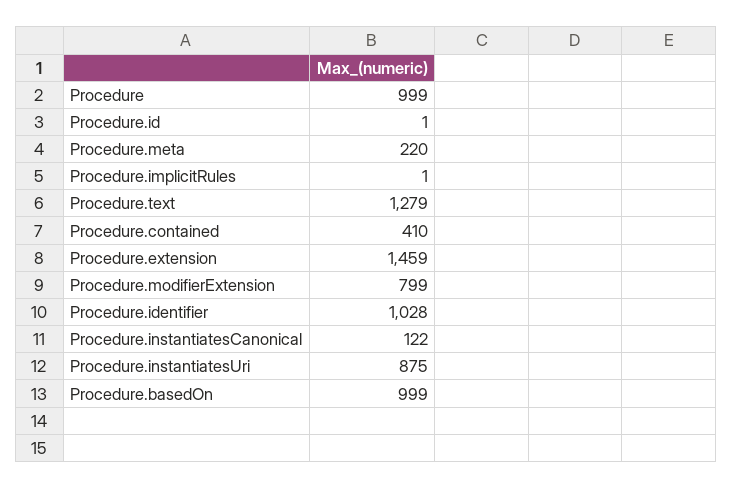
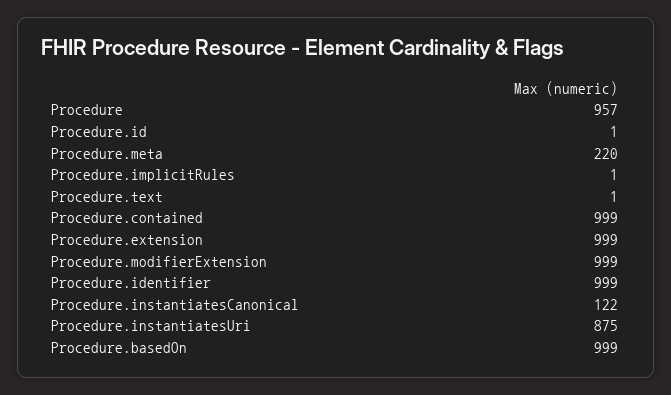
  {
-   "Procedure": 999,
+   "Procedure": 957,
    "Procedure.id": 1,
    "Procedure.meta": 220,
    "Procedure.implicitRules": 1,
-   "Procedure.text": 1279,
+   "Procedure.text": 1,
-   "Procedure.contained": 410,
+   "Procedure.contained": 999,
-   "Procedure.extension": 1459,
+   "Procedure.extension": 999,
-   "Procedure.modifierExtension": 799,
+   "Procedure.modifierExtension": 999,
-   "Procedure.identifier": 1028,
+   "Procedure.identifier": 999,
    "Procedure.instantiatesCanonical": 122,
    "Procedure.instantiatesUri": 875,
    "Procedure.basedOn": 999
  }

